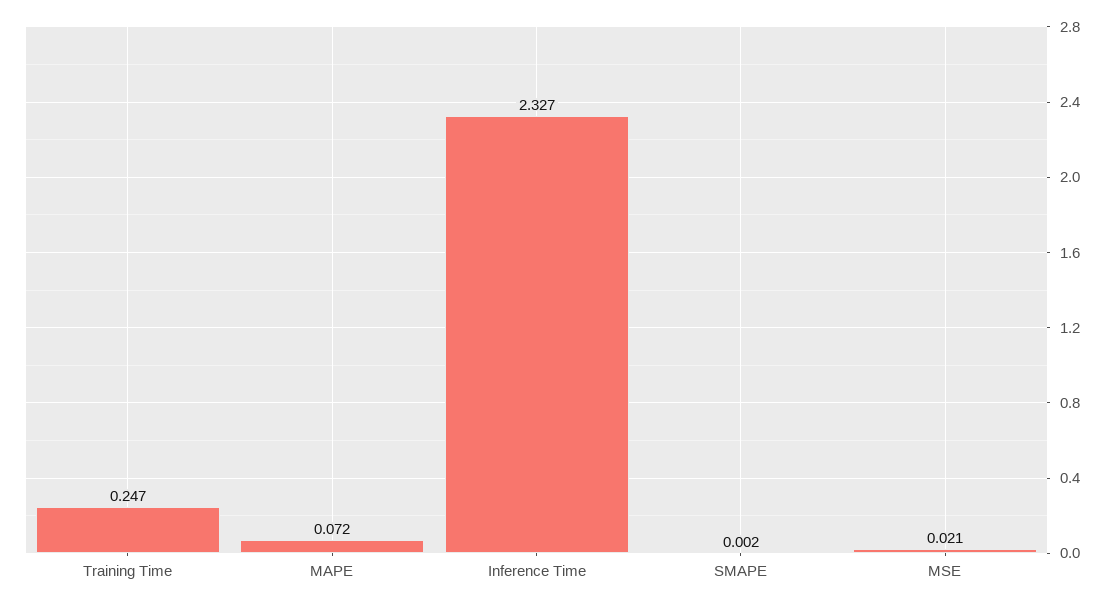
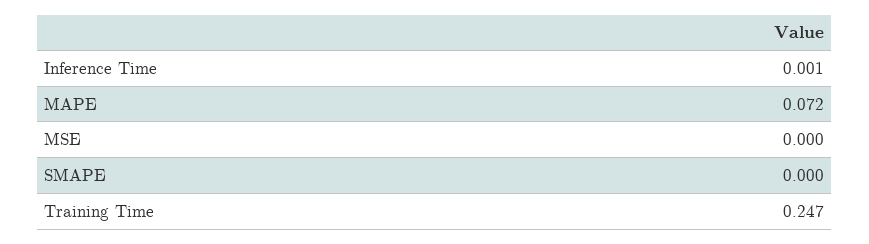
  {
    "Training Time": 0.247,
    "MAPE": 0.072,
-   "Inference Time": 2.327,
+   "Inference Time": 0.001,
-   "SMAPE": 0.002,
+   "SMAPE": 0,
-   "MSE": 0.021
+   "MSE": 0
  }

